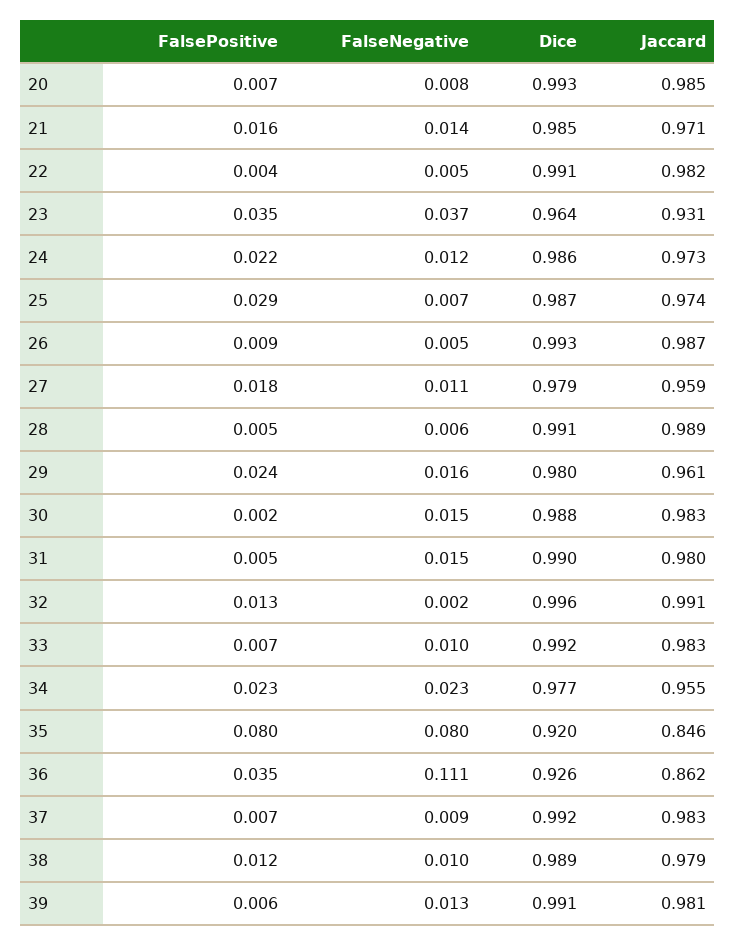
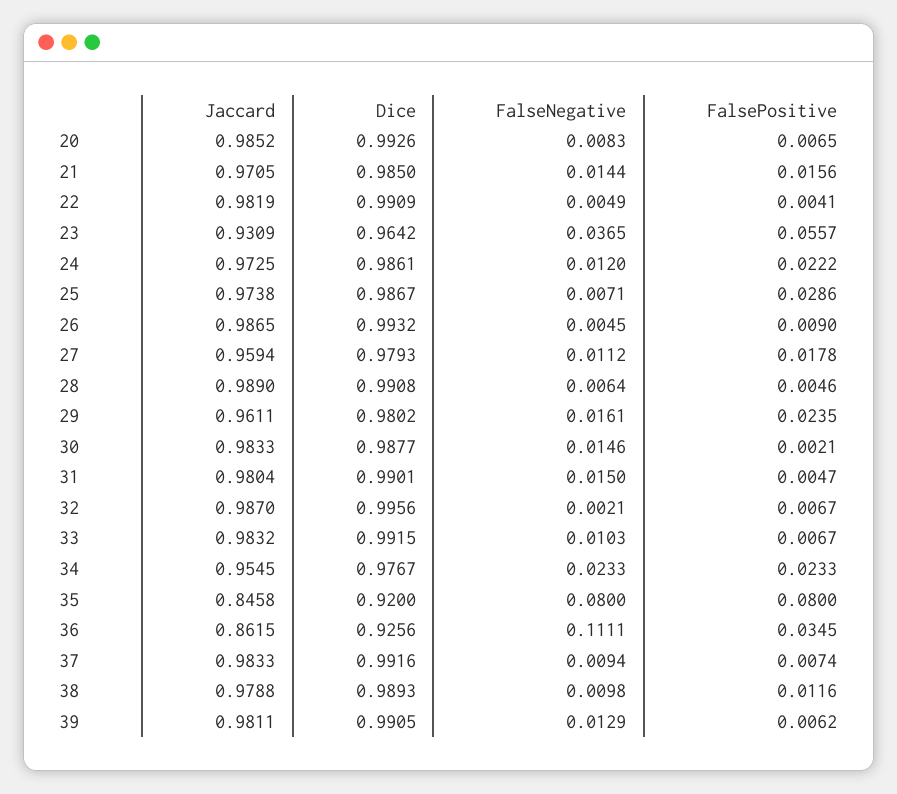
  {
    "FalsePositive": {
      "20": 0.0065,
      "21": 0.0156,
      "22": 0.0041,
-     "23": 0.035,
+     "23": 0.0557,
      "24": 0.0222,
      "25": 0.0286,
      "26": 0.009,
      "27": 0.0178,
      "28": 0.0046,
      "29": 0.0235,
      "30": 0.0021,
      "31": 0.0047,
-     "32": 0.013,
+     "32": 0.0067,
      "33": 0.0067,
      "34": 0.0233,
      "35": 0.08,
      "36": 0.0345,
      "37": 0.0074,
      "38": 0.0116,
      "39": 0.0062
    },
    "FalseNegative": {
      "20": 0.0083,
      "21": 0.0144,
      "22": 0.0049,
      "23": 0.0365,
      "24": 0.012,
      "25": 0.0071,
      "26": 0.0045,
      "27": 0.0112,
      "28": 0.0064,
      "29": 0.0161,
      "30": 0.0146,
      "31": 0.015,
      "32": 0.0021,
      "33": 0.0103,
      "34": 0.0233,
      "35": 0.08,
      "36": 0.1111,
      "37": 0.0094,
      "38": 0.0098,
      "39": 0.0129
    },
    "Dice": {
      "20": 0.9926,
      "21": 0.985,
      "22": 0.9909,
      "23": 0.9642,
      "24": 0.9861,
      "25": 0.9867,
      "26": 0.9932,
      "27": 0.9793,
      "28": 0.9908,
      "29": 0.9802,
      "30": 0.9877,
      "31": 0.9901,
      "32": 0.9956,
      "33": 0.9915,
      "34": 0.9767,
      "35": 0.92,
      "36": 0.9256,
      "37": 0.9916,
      "38": 0.9893,
      "39": 0.9905
    },
    "Jaccard": {
      "20": 0.9852,
      "21": 0.9705,
      "22": 0.9819,
      "23": 0.9309,
      "24": 0.9725,
      "25": 0.9738,
      "26": 0.9865,
      "27": 0.9594,
      "28": 0.989,
      "29": 0.9611,
      "30": 0.9833,
      "31": 0.9804,
-     "32": 0.991,
+     "32": 0.987,
      "33": 0.9832,
      "34": 0.9545,
      "35": 0.8458,
      "36": 0.8615,
      "37": 0.9833,
      "38": 0.9788,
      "39": 0.9811
    }
  }

